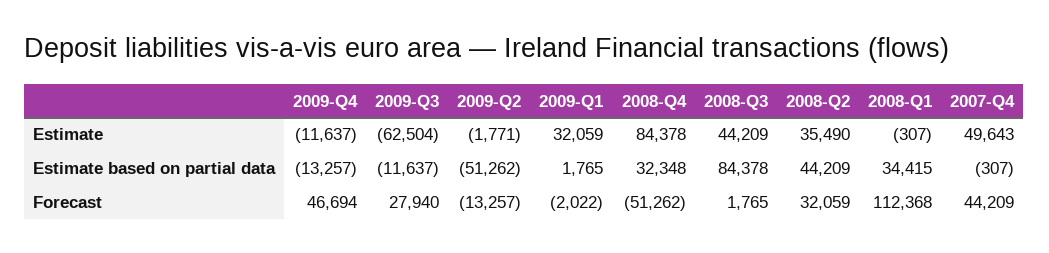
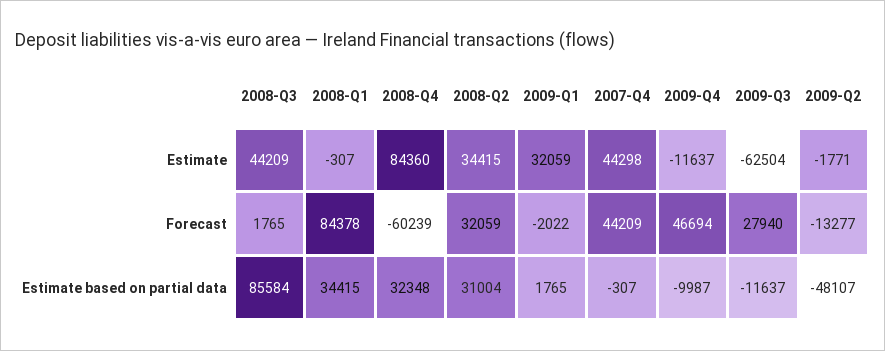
  {
    "2009-Q4": {
      "Estimate": -11637,
-     "Estimate based on partial data": -13257,
+     "Estimate based on partial data": -9987,
      "Forecast": 46694
    },
    "2009-Q3": {
      "Estimate": -62504,
      "Estimate based on partial data": -11637,
      "Forecast": 27940
    },
    "2009-Q2": {
      "Estimate": -1771,
-     "Estimate based on partial data": -51262,
+     "Estimate based on partial data": -48107,
-     "Forecast": -13257
+     "Forecast": -13277
    },
    "2009-Q1": {
      "Estimate": 32059,
      "Estimate based on partial data": 1765,
      "Forecast": -2022
    },
    "2008-Q4": {
-     "Estimate": 84378,
+     "Estimate": 84360,
      "Estimate based on partial data": 32348,
-     "Forecast": -51262
+     "Forecast": -60239
    },
    "2008-Q3": {
      "Estimate": 44209,
-     "Estimate based on partial data": 84378,
+     "Estimate based on partial data": 85584,
      "Forecast": 1765
    },
    "2008-Q2": {
-     "Estimate": 35490,
+     "Estimate": 34415,
-     "Estimate based on partial data": 44209,
+     "Estimate based on partial data": 31004,
      "Forecast": 32059
    },
    "2008-Q1": {
      "Estimate": -307,
      "Estimate based on partial data": 34415,
-     "Forecast": 112368
+     "Forecast": 84378
    },
    "2007-Q4": {
-     "Estimate": 49643,
+     "Estimate": 44298,
      "Estimate based on partial data": -307,
      "Forecast": 44209
    }
  }

